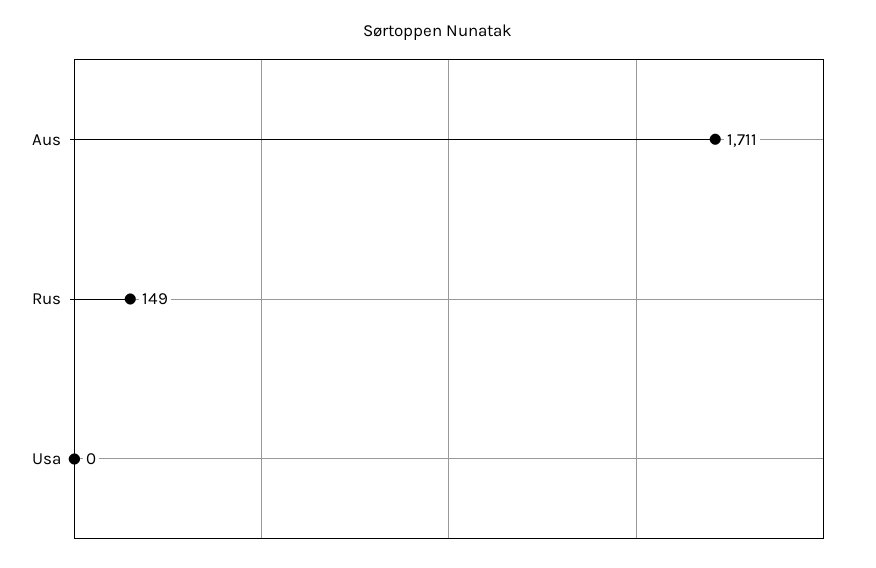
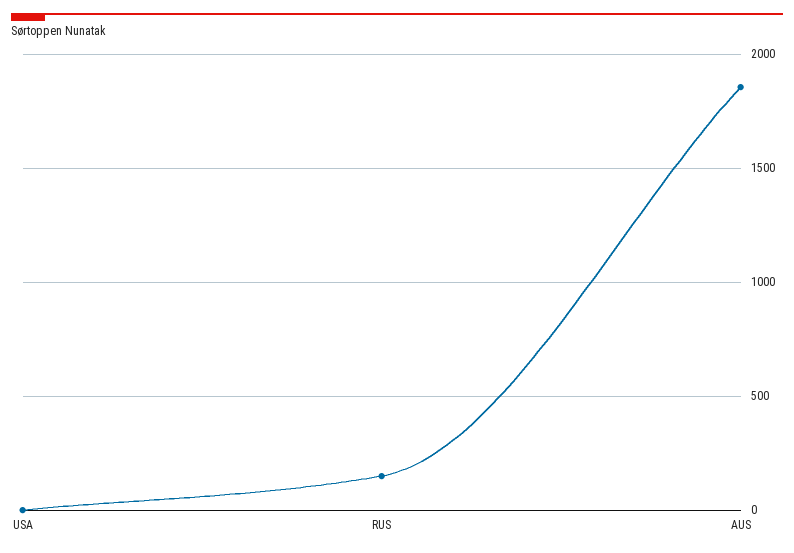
  {
-   "Aus": 1711,
+   "Aus": 1850,
    "Rus": 149,
    "Usa": 0
  }

